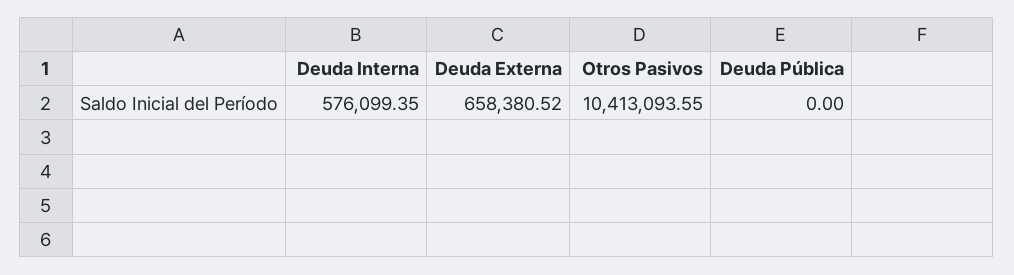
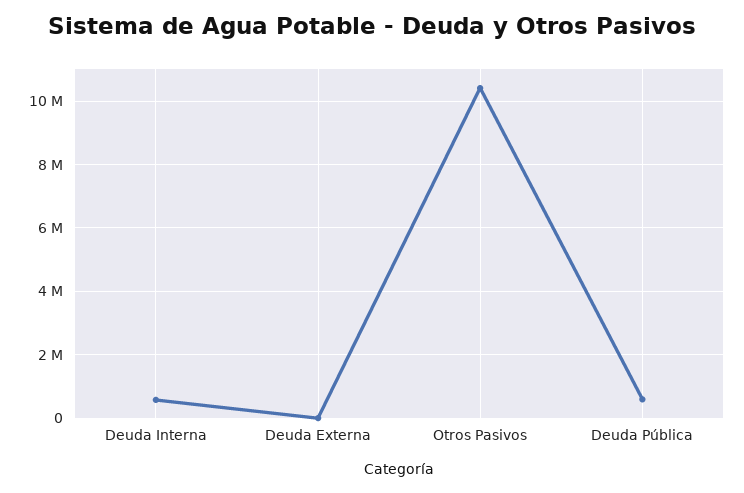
  {
    "Deuda Interna": 576099.35,
-   "Deuda Externa": 658380.52,
+   "Deuda Externa": 0,
    "Otros Pasivos": 10413093.55,
-   "Deuda Pública": 0
+   "Deuda Pública": 600000
  }

